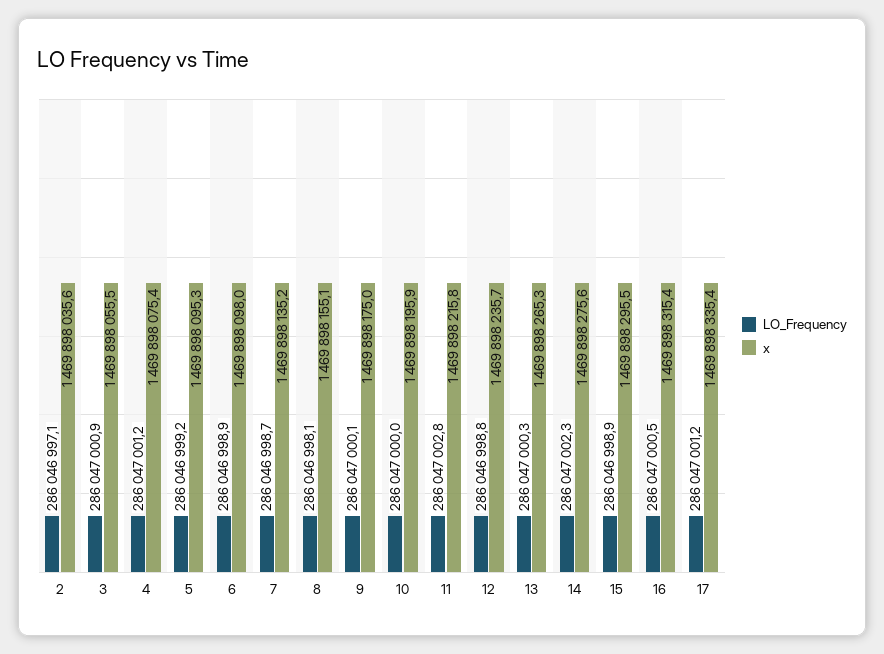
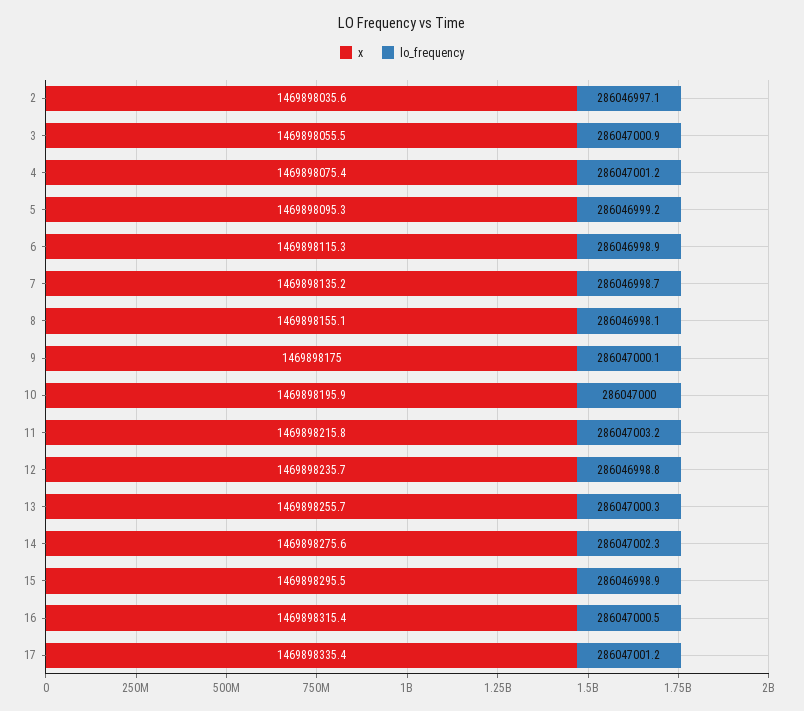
  {
    "LO_Frequency": {
      "2": 286046997.1,
      "3": 286047000.9,
      "4": 286047001.2,
      "5": 286046999.2,
      "6": 286046998.9,
      "7": 286046998.7,
      "8": 286046998.1,
      "9": 286047000.1,
      "10": 286047000,
-     "11": 286047002.8,
+     "11": 286047003.2,
      "12": 286046998.8,
      "13": 286047000.3,
      "14": 286047002.3,
      "15": 286046998.9,
      "16": 286047000.5,
      "17": 286047001.2
    },
    "x": {
      "2": 1469898035.6,
      "3": 1469898055.5,
      "4": 1469898075.4,
      "5": 1469898095.3,
-     "6": 1469898098,
+     "6": 1469898115.3,
      "7": 1469898135.2,
      "8": 1469898155.1,
      "9": 1469898175,
      "10": 1469898195.9,
      "11": 1469898215.8,
      "12": 1469898235.7,
-     "13": 1469898265.3,
+     "13": 1469898255.7,
      "14": 1469898275.6,
      "15": 1469898295.5,
      "16": 1469898315.4,
      "17": 1469898335.4
    }
  }

